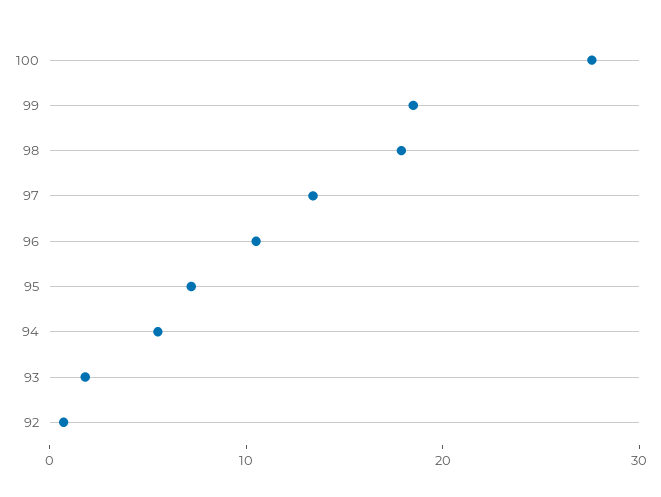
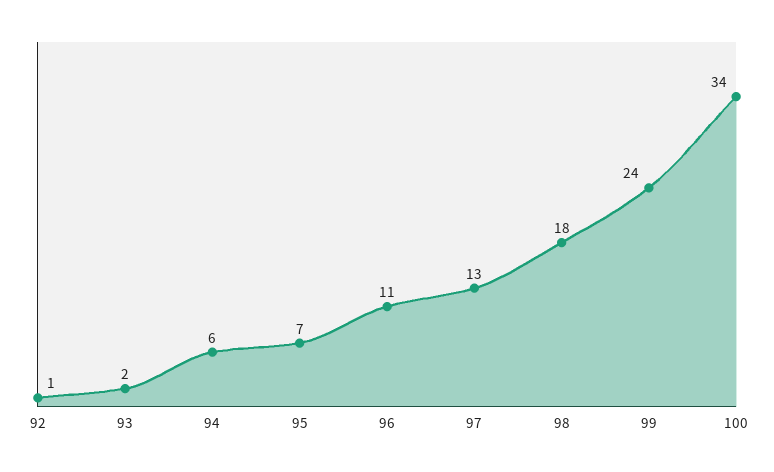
  {
-   "100": 28,
+   "100": 34,
-   "99": 18,
+   "99": 24,
    "98": 18,
    "97": 13,
    "96": 11,
    "95": 7,
    "94": 6,
    "93": 2,
    "92": 1
  }

